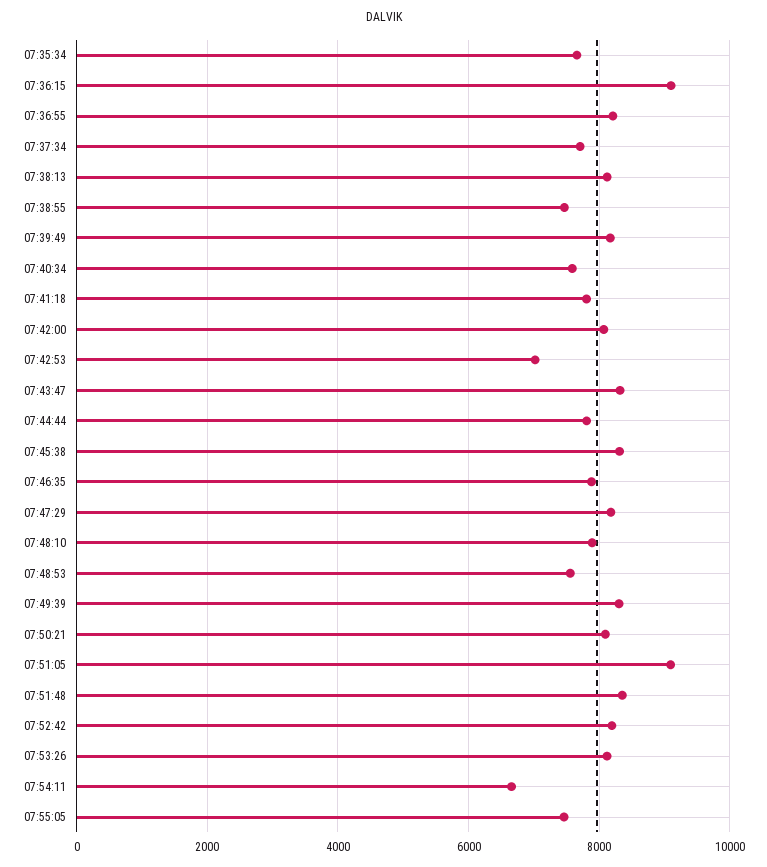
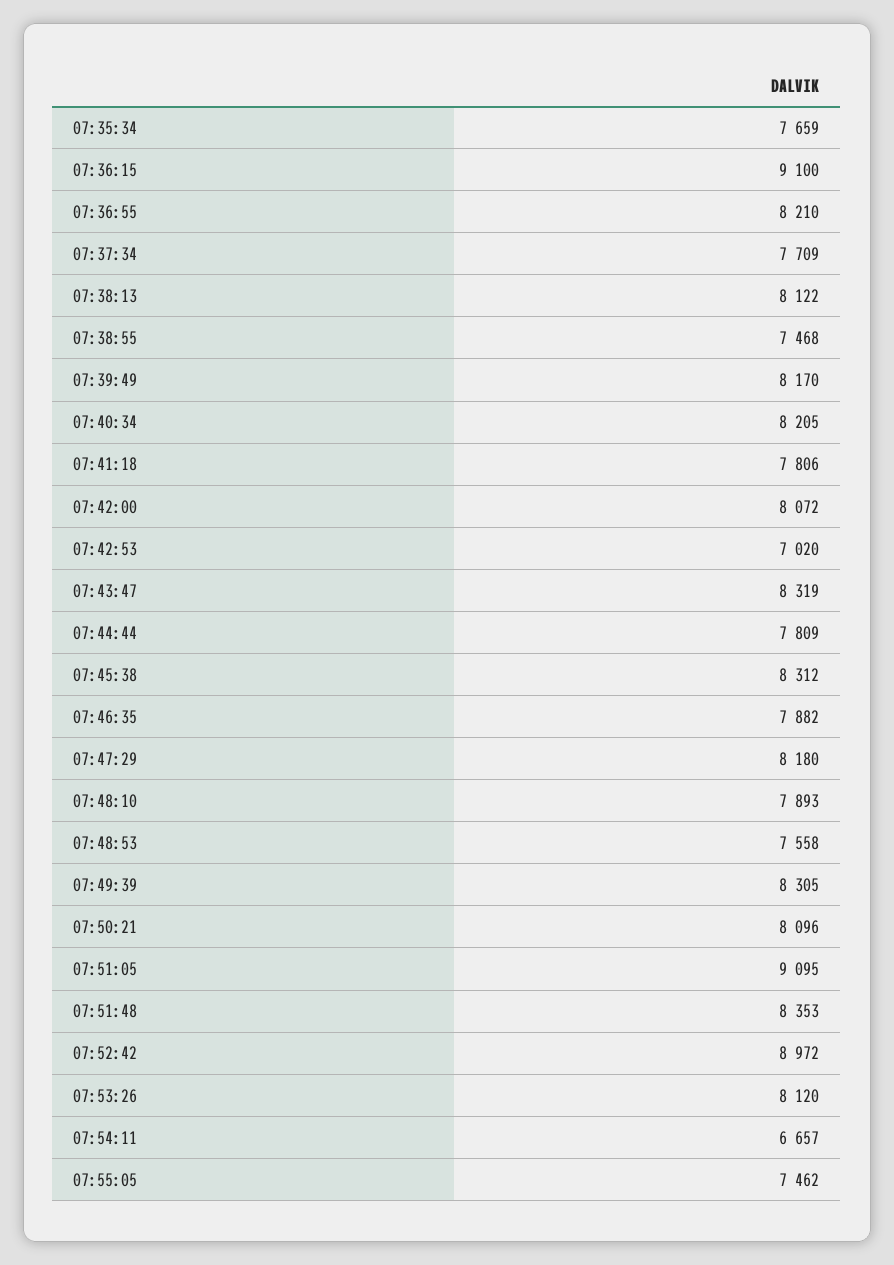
  {
    "07:35:34": 7659,
    "07:36:15": 9100,
    "07:36:55": 8210,
    "07:37:34": 7709,
    "07:38:13": 8122,
    "07:38:55": 7468,
    "07:39:49": 8170,
-   "07:40:34": 7600,
+   "07:40:34": 8205,
    "07:41:18": 7806,
    "07:42:00": 8072,
    "07:42:53": 7020,
    "07:43:47": 8319,
    "07:44:44": 7809,
    "07:45:38": 8312,
    "07:46:35": 7882,
    "07:47:29": 8180,
    "07:48:10": 7893,
    "07:48:53": 7558,
    "07:49:39": 8305,
    "07:50:21": 8096,
    "07:51:05": 9095,
    "07:51:48": 8353,
-   "07:52:42": 8200,
+   "07:52:42": 8972,
    "07:53:26": 8120,
    "07:54:11": 6657,
    "07:55:05": 7462
  }

